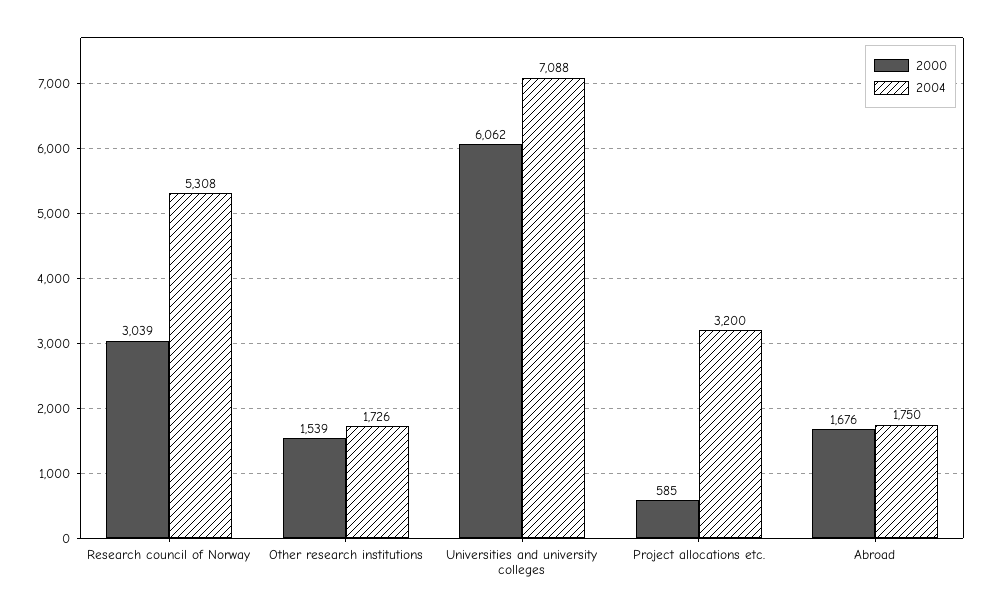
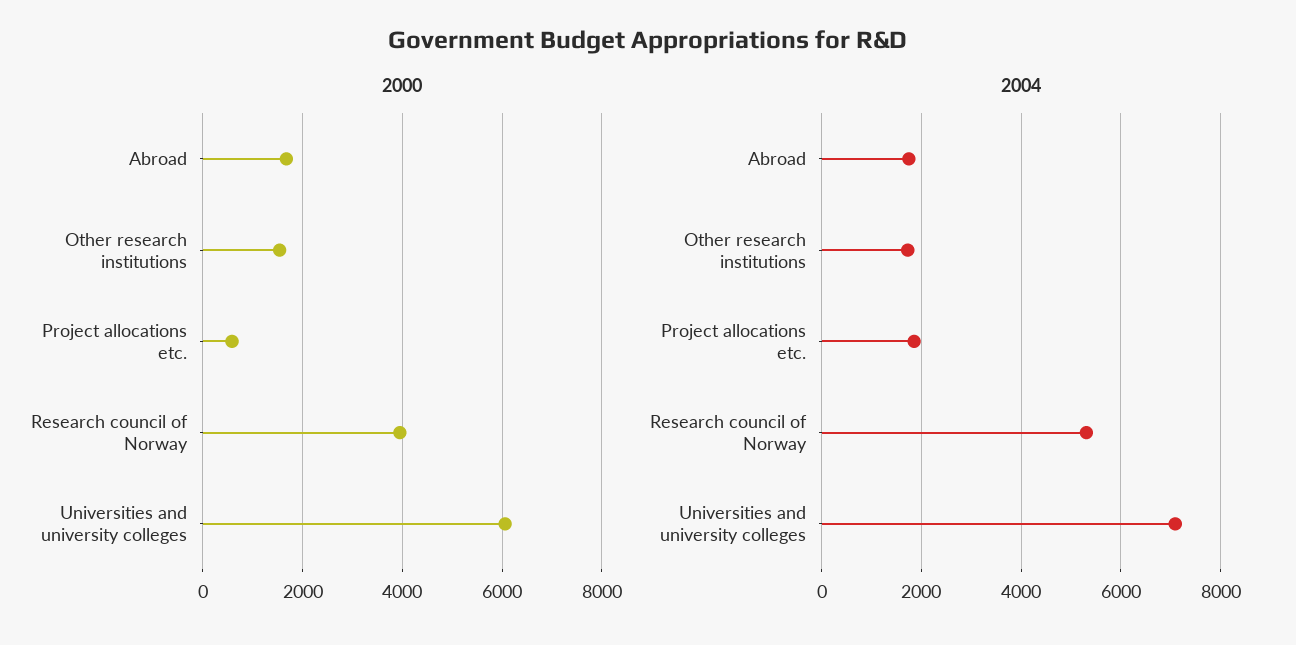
  {
    "2000": {
-     "Research council of Norway": 3039,
+     "Research council of Norway": 4000,
      "Other research institutions": 1539,
      "Universities and university colleges": 6062,
      "Project allocations etc.": 585,
      "Abroad": 1676
    },
    "2004": {
      "Research council of Norway": 5308,
      "Other research institutions": 1726,
      "Universities and university colleges": 7088,
-     "Project allocations etc.": 3200,
+     "Project allocations etc.": 1800,
      "Abroad": 1750
    }
  }

